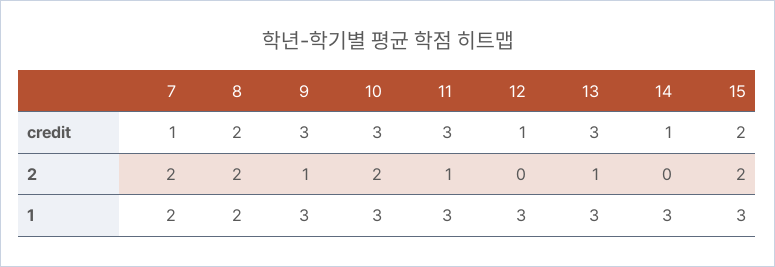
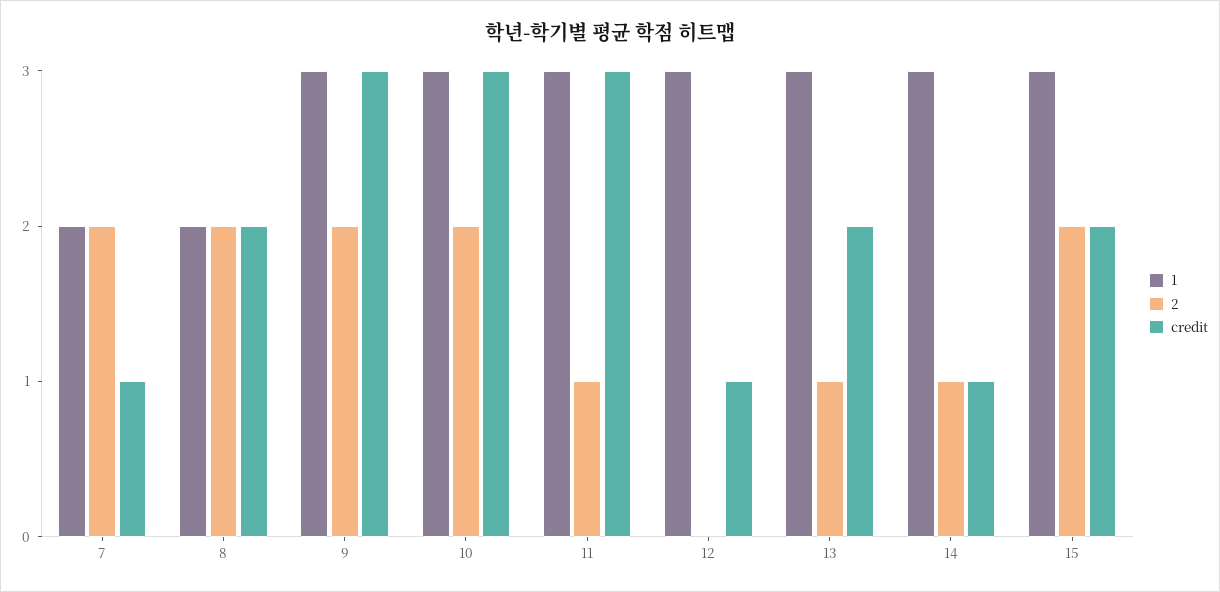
  {
    "credit": {
      "7": 1,
      "8": 2,
      "9": 3,
      "10": 3,
      "11": 3,
      "12": 1,
-     "13": 3,
+     "13": 2,
      "14": 1,
      "15": 2
    },
    "2": {
      "7": 2,
      "8": 2,
-     "9": 1,
+     "9": 2,
      "10": 2,
      "11": 1,
      "12": 0,
      "13": 1,
-     "14": 0,
+     "14": 1,
      "15": 2
    },
    "1": {
      "7": 2,
      "8": 2,
      "9": 3,
      "10": 3,
      "11": 3,
      "12": 3,
      "13": 3,
      "14": 3,
      "15": 3
    }
  }

